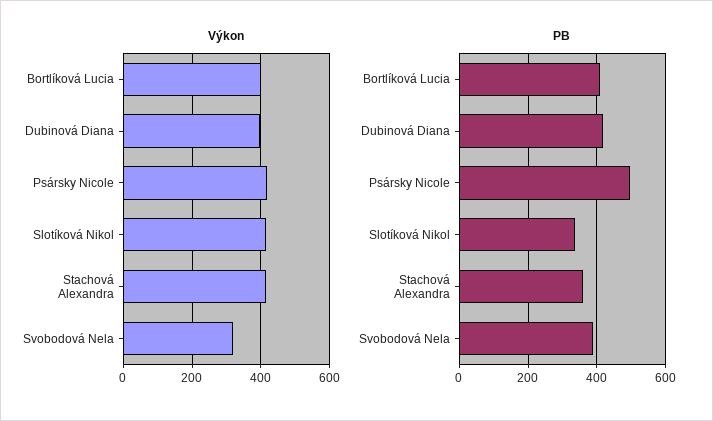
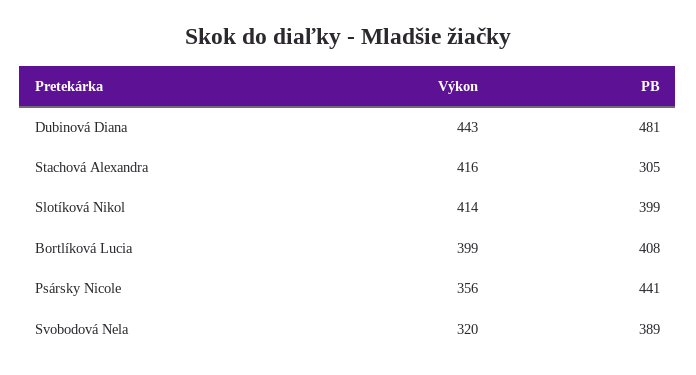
  {
    "Výkon": {
      "Bortlíková Lucia": 399,
-     "Dubinová Diana": 400,
+     "Dubinová Diana": 443,
-     "Psársky Nicole": 420,
+     "Psársky Nicole": 356,
      "Slotíková Nikol": 414,
      "Stachová Alexandra": 416,
      "Svobodová Nela": 320
    },
    "PB": {
      "Bortlíková Lucia": 408,
-     "Dubinová Diana": 420,
+     "Dubinová Diana": 481,
-     "Psársky Nicole": 500,
+     "Psársky Nicole": 441,
-     "Slotíková Nikol": 340,
+     "Slotíková Nikol": 399,
-     "Stachová Alexandra": 360,
+     "Stachová Alexandra": 305,
      "Svobodová Nela": 389
    }
  }

